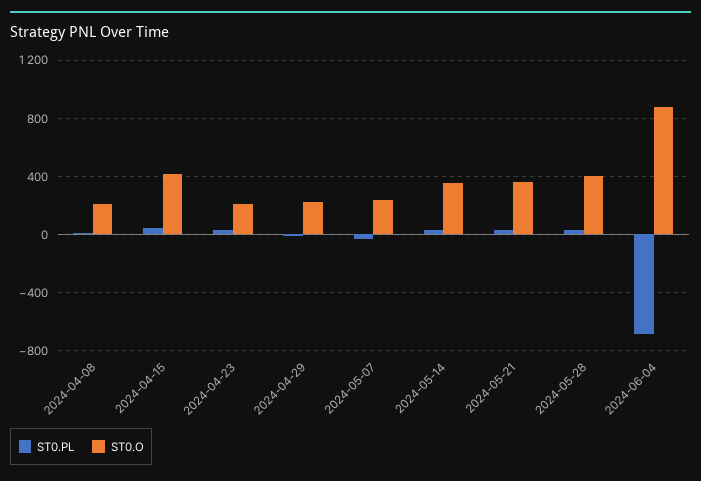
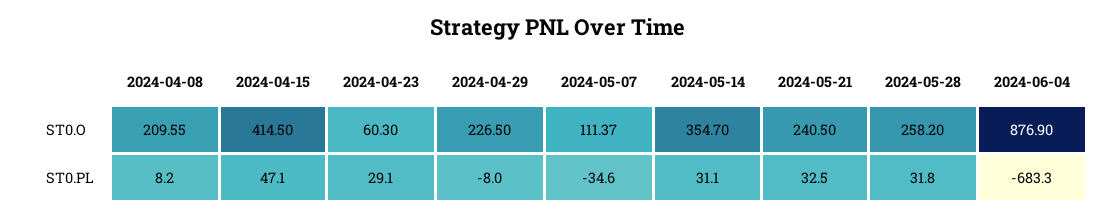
  {
    "ST0.PL": {
      "2024-04-08": 8.2,
      "2024-04-15": 47.1,
      "2024-04-23": 29.1,
      "2024-04-29": -8,
      "2024-05-07": -34.6,
      "2024-05-14": 31.1,
      "2024-05-21": 32.5,
      "2024-05-28": 31.8,
      "2024-06-04": -683.3
    },
    "ST0.O": {
      "2024-04-08": 209.55,
      "2024-04-15": 414.5,
-     "2024-04-23": 200,
+     "2024-04-23": 60.3,
      "2024-04-29": 226.5,
-     "2024-05-07": 250,
+     "2024-05-07": 111.37,
      "2024-05-14": 354.7,
-     "2024-05-21": 350,
+     "2024-05-21": 240.5,
-     "2024-05-28": 400,
+     "2024-05-28": 258.2,
      "2024-06-04": 876.9
    }
  }

